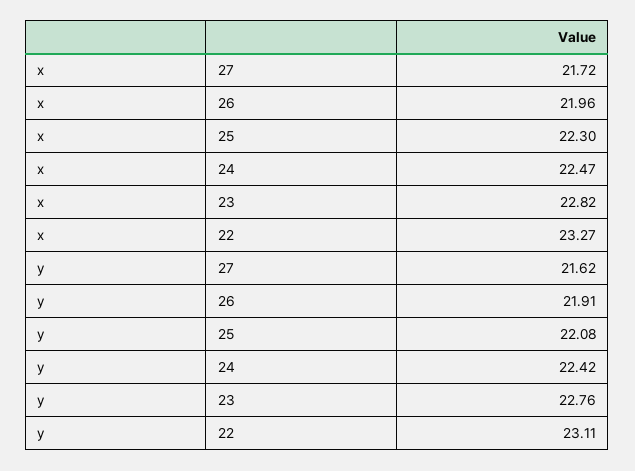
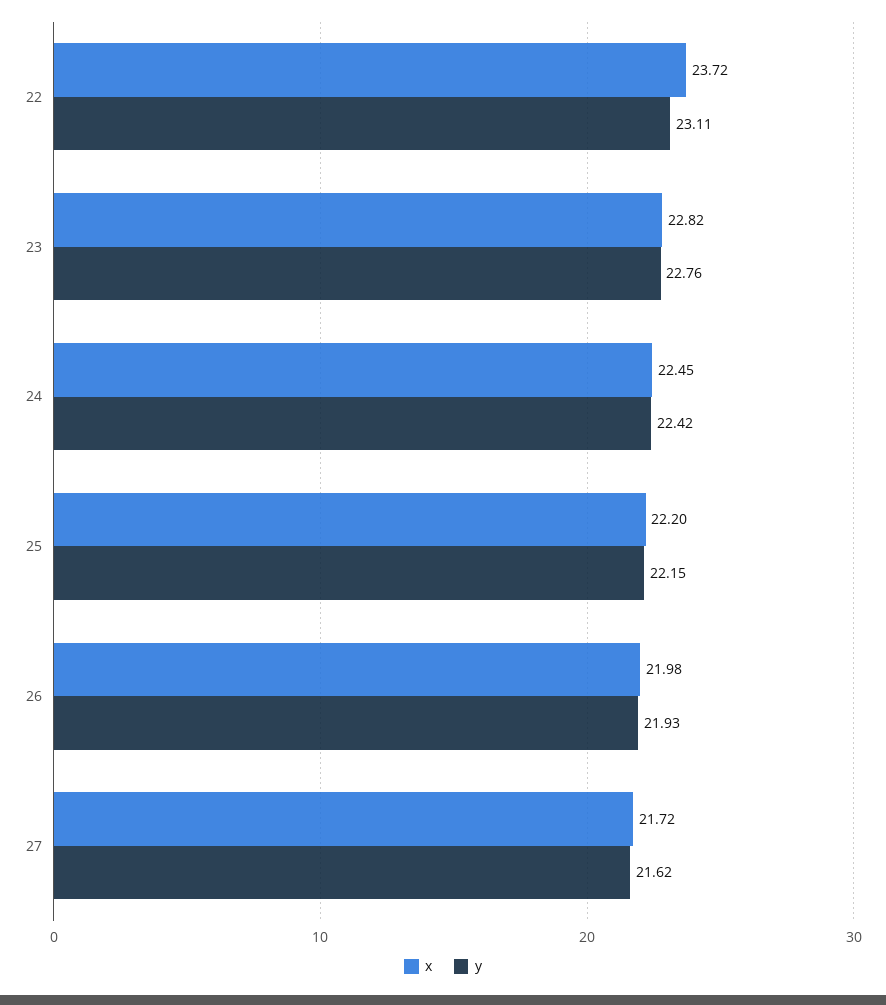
  {
    "x": {
      "27": 21.72,
-     "26": 21.96,
+     "26": 21.98,
-     "25": 22.3,
+     "25": 22.2,
-     "24": 22.47,
+     "24": 22.45,
      "23": 22.82,
-     "22": 23.27
+     "22": 23.72
    },
    "y": {
      "27": 21.62,
-     "26": 21.91,
+     "26": 21.93,
-     "25": 22.08,
+     "25": 22.15,
      "24": 22.42,
      "23": 22.76,
      "22": 23.11
    }
  }

